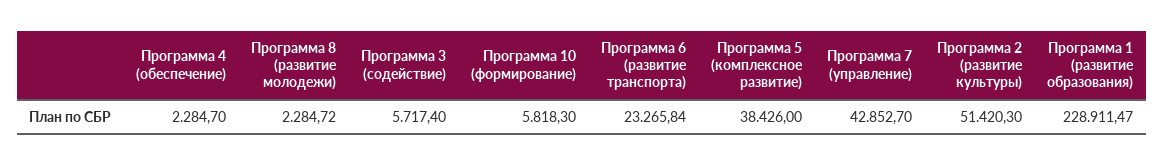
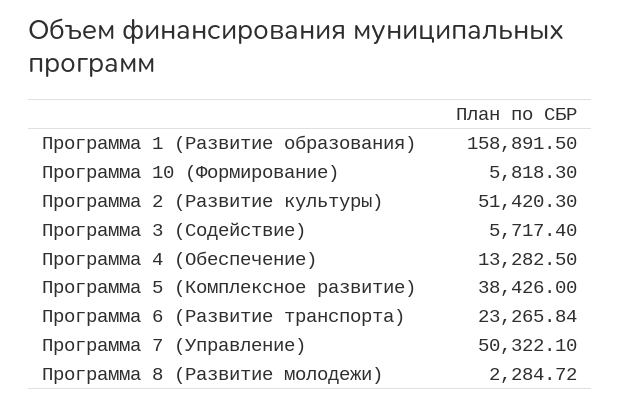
  {
-   "Программа 4 (обеспечение)": 2284.7,
+   "Программа 4 (обеспечение)": 13282.5,
    "Программа 8 (развитие молодежи)": 2284.72,
    "Программа 3 (содействие)": 5717.4,
    "Программа 10 (формирование)": 5818.3,
    "Программа 6 (развитие транспорта)": 23265.84,
    "Программа 5 (комплексное развитие)": 38426,
-   "Программа 7 (управление)": 42852.7,
+   "Программа 7 (управление)": 50322.1,
    "Программа 2 (развитие культуры)": 51420.3,
-   "Программа 1 (развитие образования)": 228911.47
+   "Программа 1 (развитие образования)": 158891.5
  }

